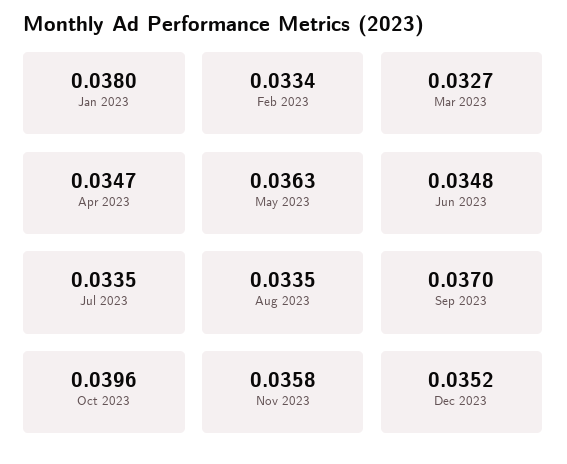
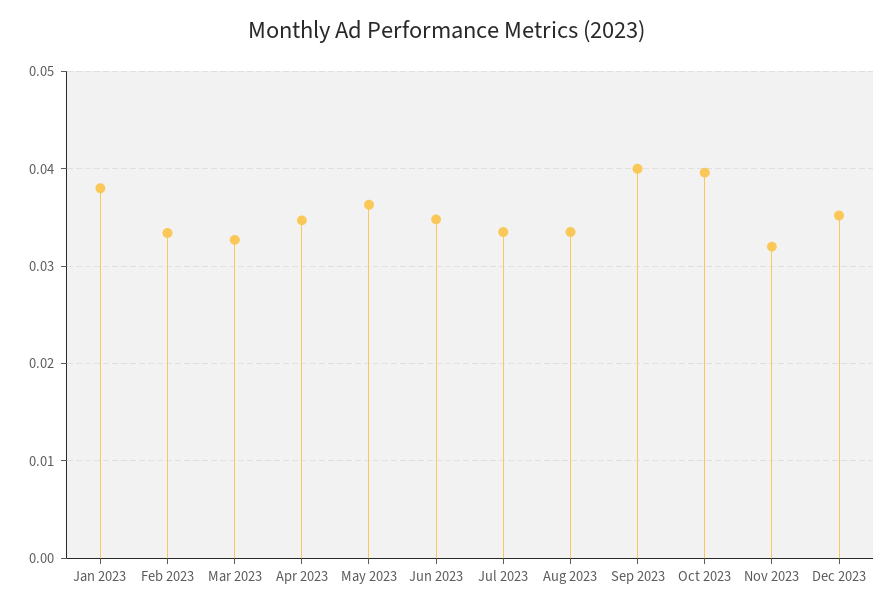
  {
    "Jan 2023": 0.038,
    "Feb 2023": 0.0334,
    "Mar 2023": 0.0327,
    "Apr 2023": 0.0347,
    "May 2023": 0.0363,
    "Jun 2023": 0.0348,
    "Jul 2023": 0.0335,
    "Aug 2023": 0.0335,
-   "Sep 2023": 0.037,
+   "Sep 2023": 0.04,
    "Oct 2023": 0.0396,
-   "Nov 2023": 0.0358,
+   "Nov 2023": 0.032,
    "Dec 2023": 0.0352
  }

